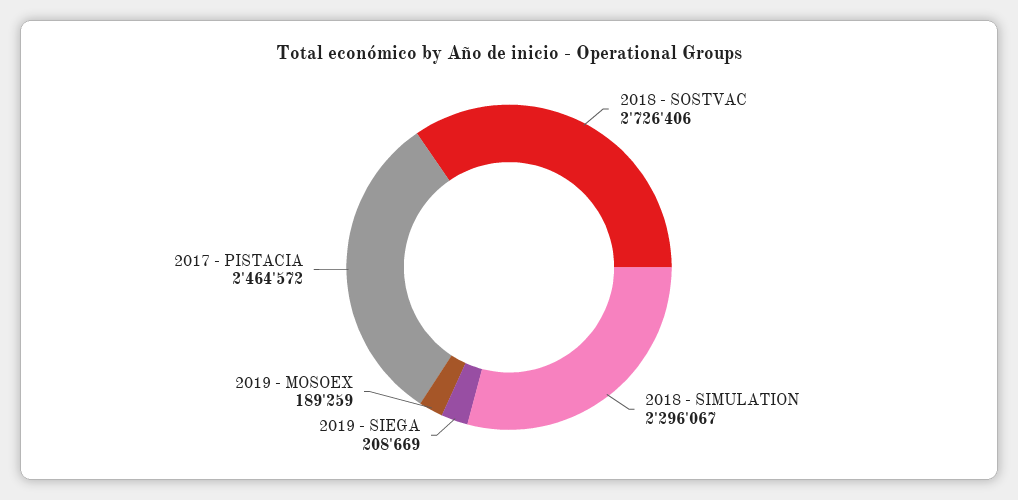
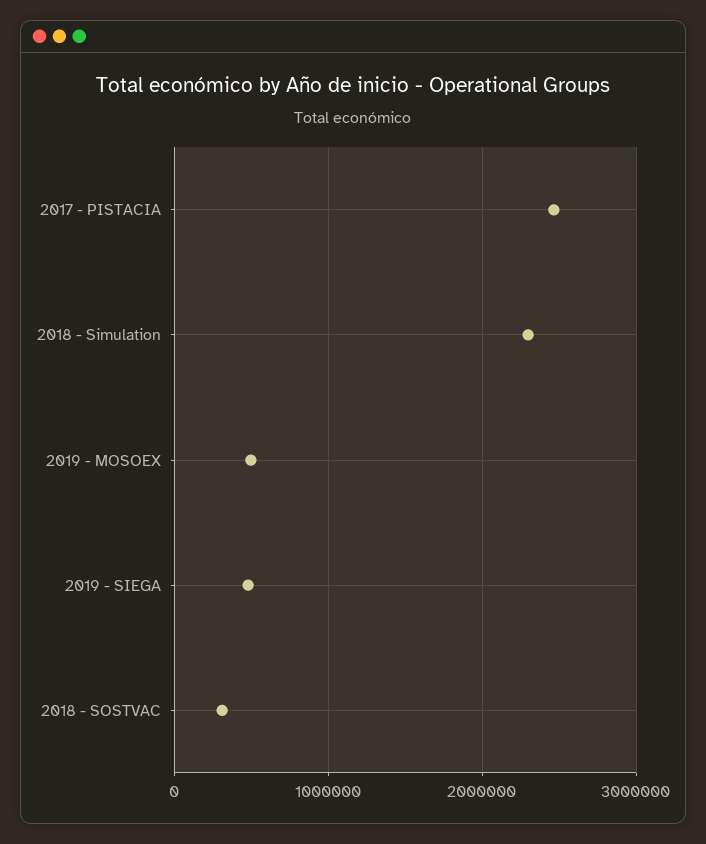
  {
-   "2018 - SOSTVAC": 2726406,
+   "2018 - SOSTVAC": 300000,
    "2018 - SIMULATION": 2296067,
-   "2019 - SIEGA": 208669,
+   "2019 - SIEGA": 500000,
-   "2019 - MOSOEX": 189259,
+   "2019 - MOSOEX": 500000,
    "2017 - PISTACIA": 2464572
  }

